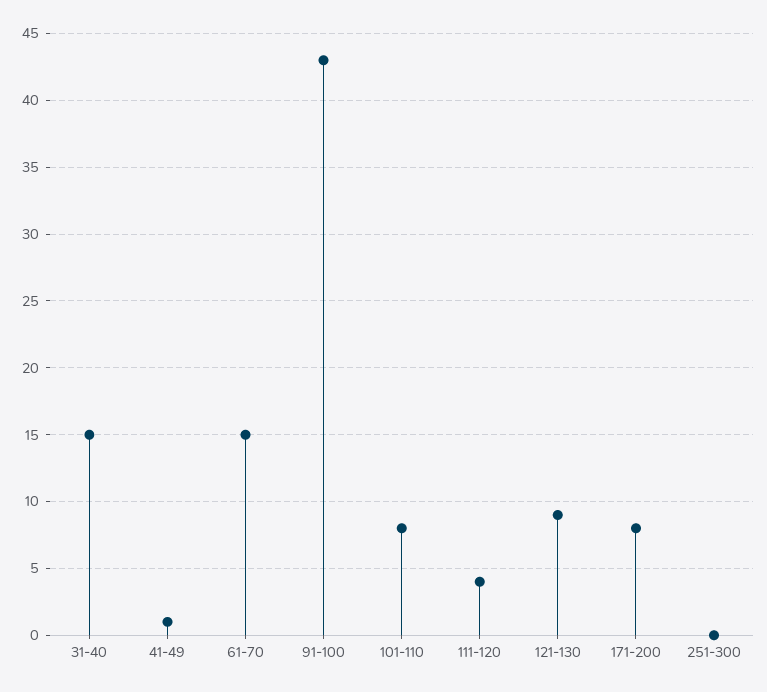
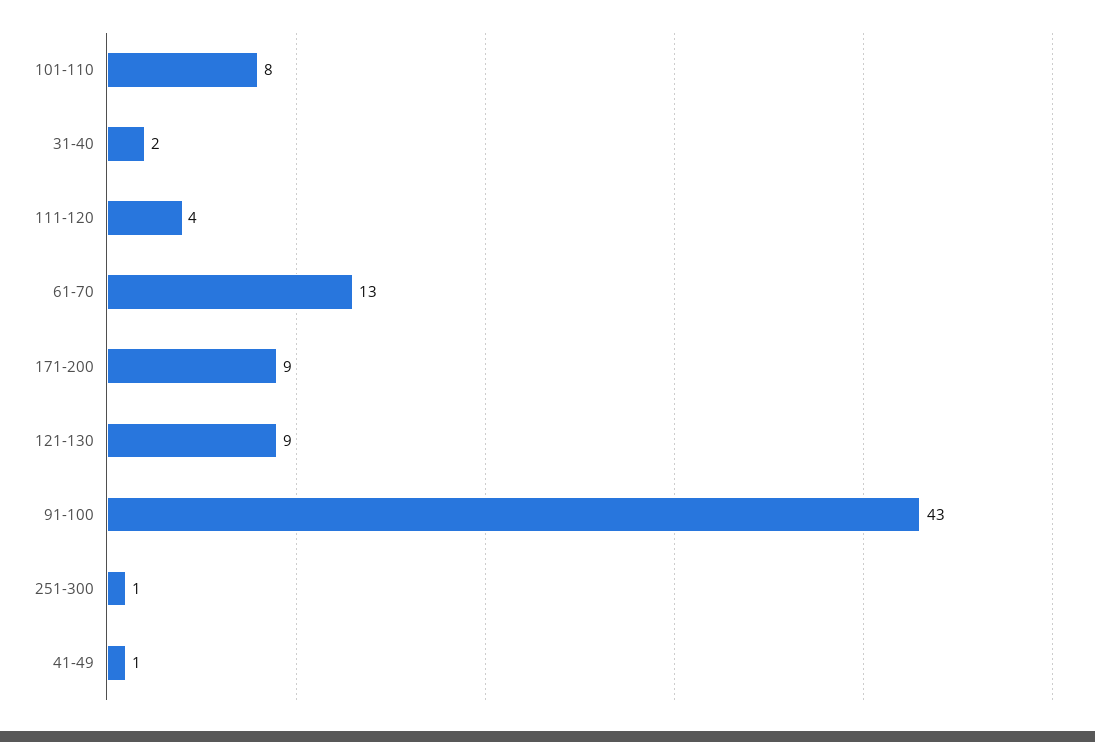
  {
-   "31-40": 15,
+   "31-40": 2,
    "41-49": 1,
-   "61-70": 15,
+   "61-70": 13,
    "91-100": 43,
    "101-110": 8,
    "111-120": 4,
    "121-130": 9,
-   "171-200": 8,
+   "171-200": 9,
-   "251-300": 0
+   "251-300": 1
  }

